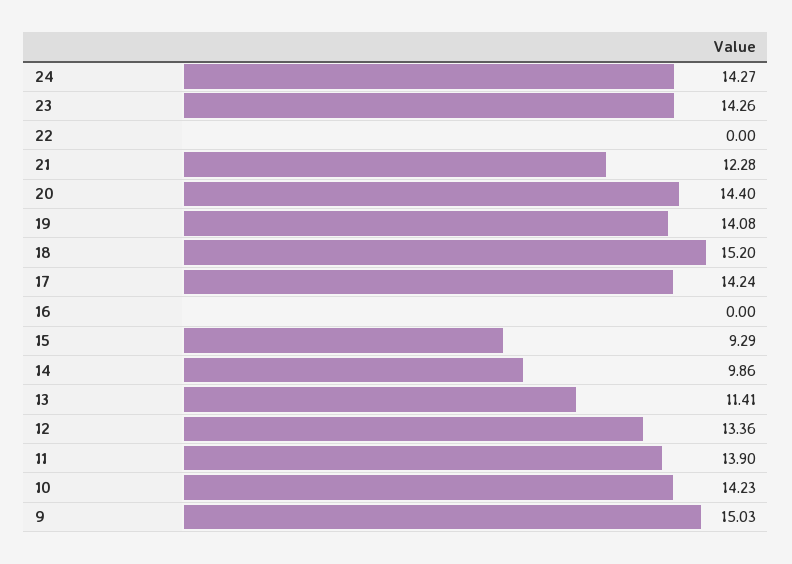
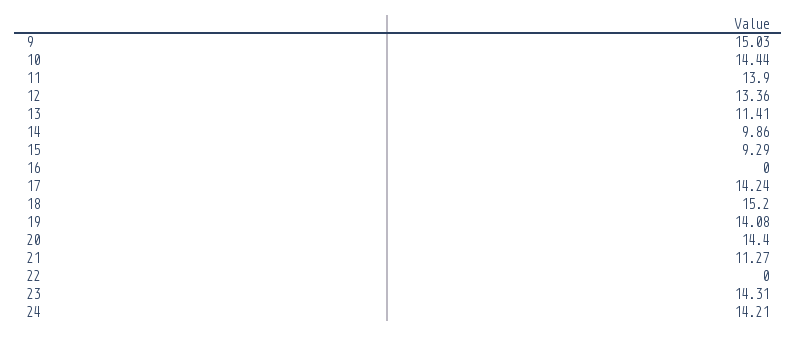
  {
-   "24": 14.27,
+   "24": 14.21,
-   "23": 14.26,
+   "23": 14.31,
    "22": 0,
-   "21": 12.28,
+   "21": 11.27,
    "20": 14.4,
    "19": 14.08,
    "18": 15.2,
    "17": 14.24,
    "16": 0,
    "15": 9.29,
    "14": 9.86,
    "13": 11.41,
    "12": 13.36,
    "11": 13.9,
-   "10": 14.23,
+   "10": 14.44,
    "9": 15.03
  }

